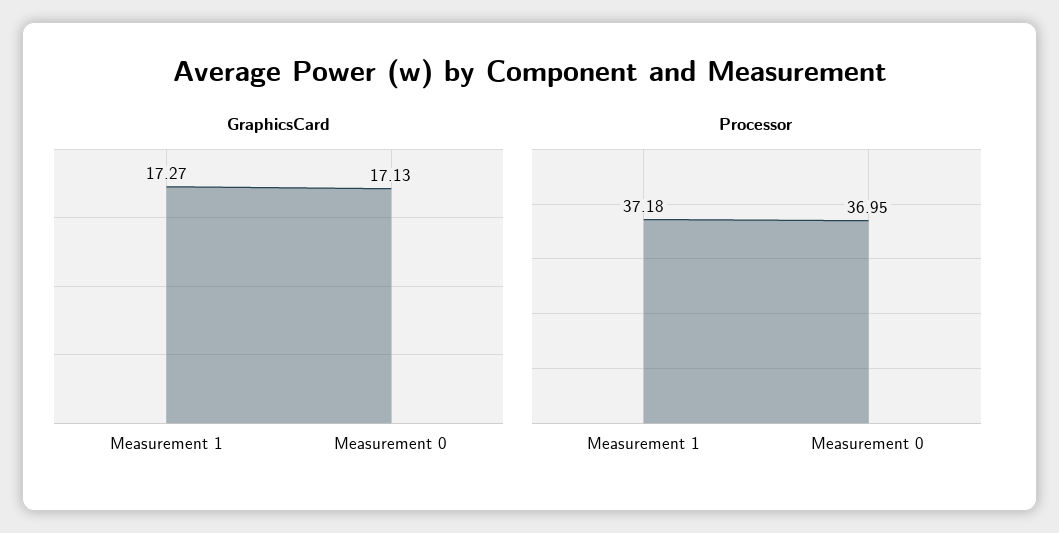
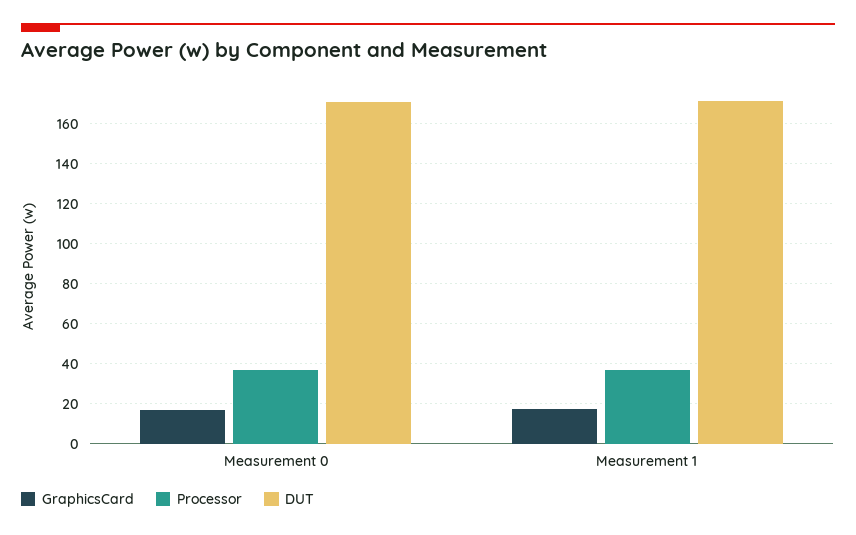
  {
    "GraphicsCard": {
      "Measurement 1": 17.27,
      "Measurement 0": 17.13
    },
    "Processor": {
      "Measurement 1": 37.18,
      "Measurement 0": 36.95
-   }
+   },
+   "DUT": {
+     "Measurement 0": 170,
+     "Measurement 1": 170
+   }
  }

